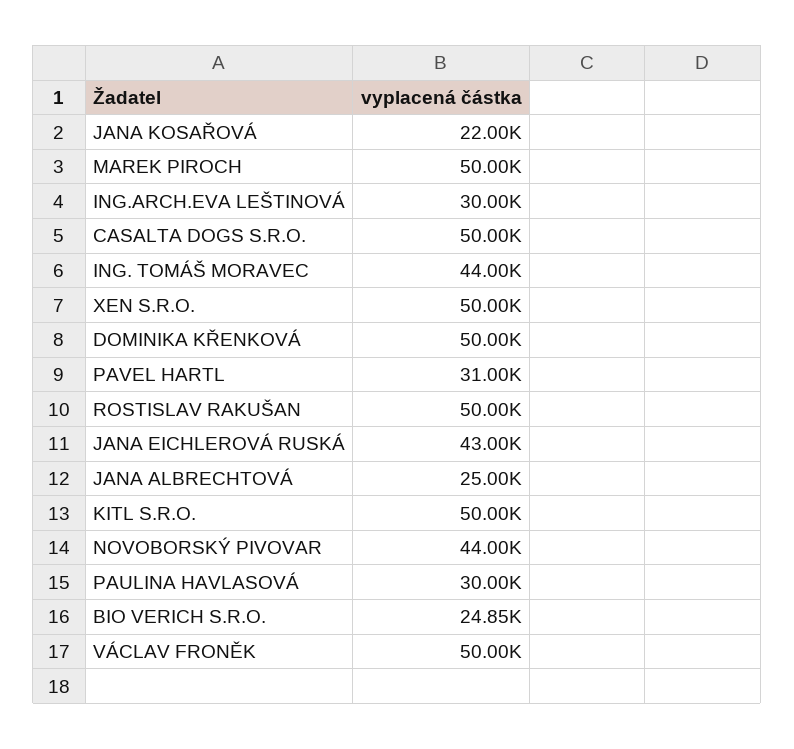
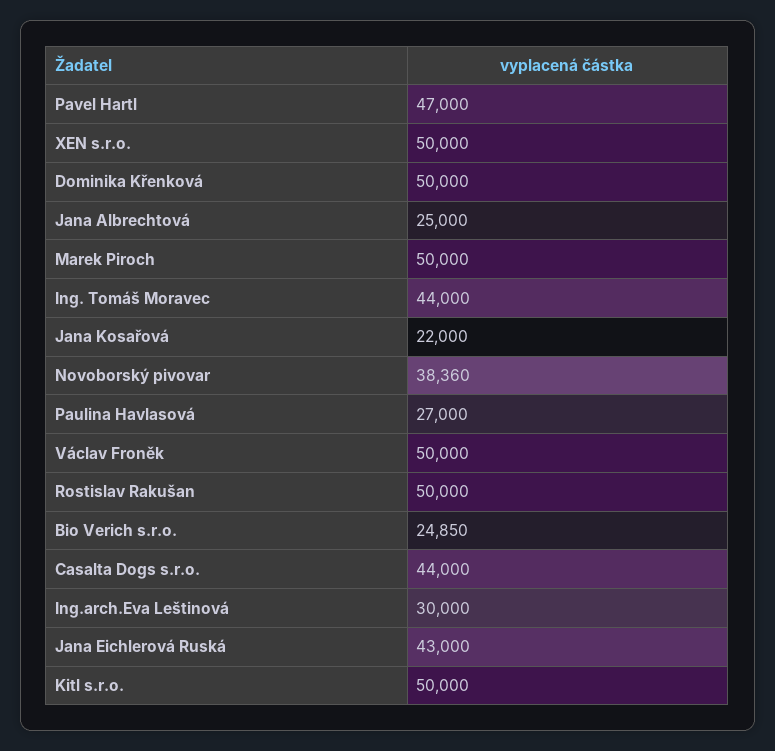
  {
    "JANA KOSAŘOVÁ": 22000,
    "MAREK PIROCH": 50000,
    "ING.ARCH.EVA LEŠTINOVÁ": 30000,
-   "CASALTA DOGS S.R.O.": 50000,
+   "CASALTA DOGS S.R.O.": 44000,
    "ING. TOMÁŠ MORAVEC": 44000,
    "XEN S.R.O.": 50000,
    "DOMINIKA KŘENKOVÁ": 50000,
-   "PAVEL HARTL": 31000,
+   "PAVEL HARTL": 47000,
    "ROSTISLAV RAKUŠAN": 50000,
    "JANA EICHLEROVÁ RUSKÁ": 43000,
    "JANA ALBRECHTOVÁ": 25000,
    "KITL S.R.O.": 50000,
-   "NOVOBORSKÝ PIVOVAR": 44000,
+   "NOVOBORSKÝ PIVOVAR": 38360,
-   "PAULINA HAVLASOVÁ": 30000,
+   "PAULINA HAVLASOVÁ": 27000,
    "BIO VERICH S.R.O.": 24850,
    "VÁCLAV FRONĚK": 50000
  }

